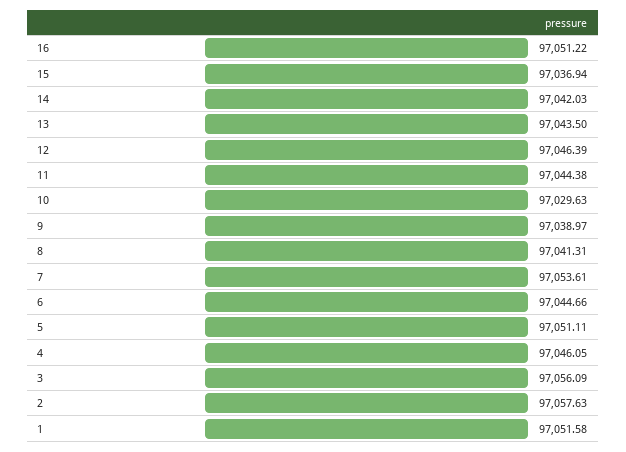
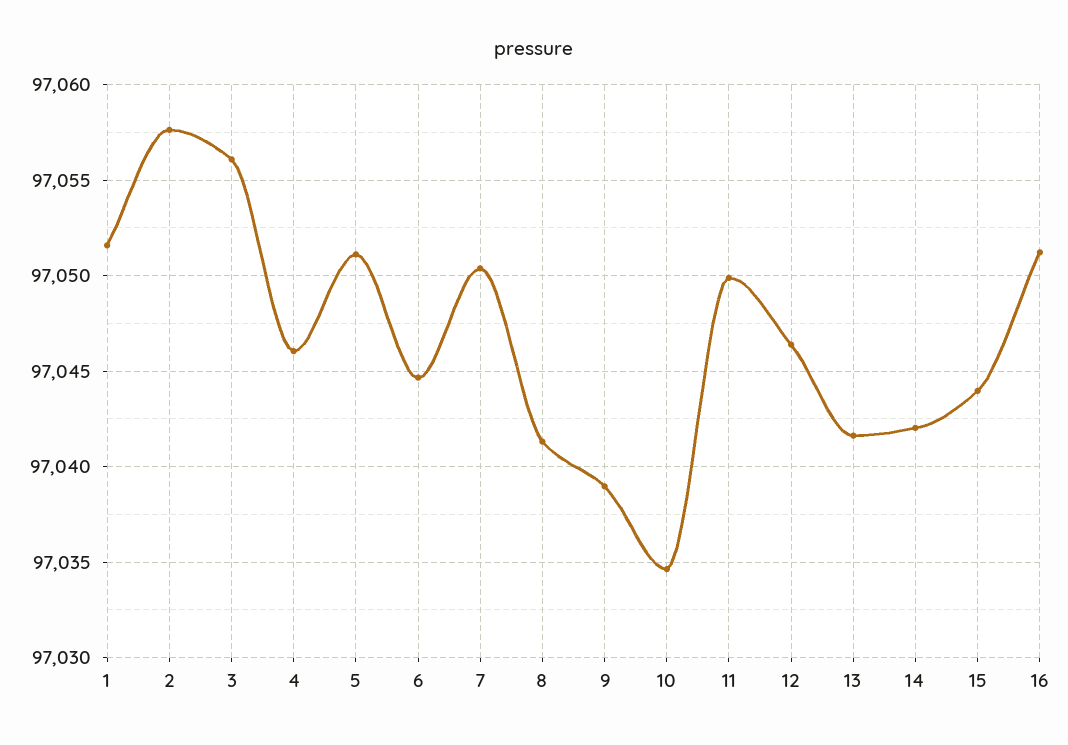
  {
    "16": 97051.22,
-   "15": 97036.94,
+   "15": 97044,
    "14": 97042.03,
-   "13": 97043.5,
+   "13": 97041.5,
    "12": 97046.39,
-   "11": 97044.38,
+   "11": 97050,
-   "10": 97029.63,
+   "10": 97034.5,
    "9": 97038.97,
    "8": 97041.31,
-   "7": 97053.61,
+   "7": 97050.5,
    "6": 97044.66,
    "5": 97051.11,
    "4": 97046.05,
    "3": 97056.09,
    "2": 97057.63,
    "1": 97051.58
  }

